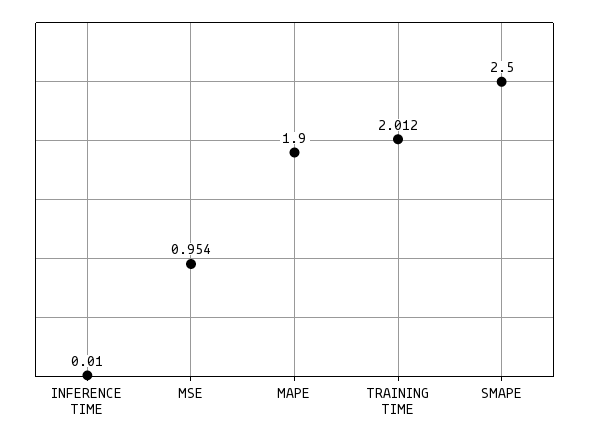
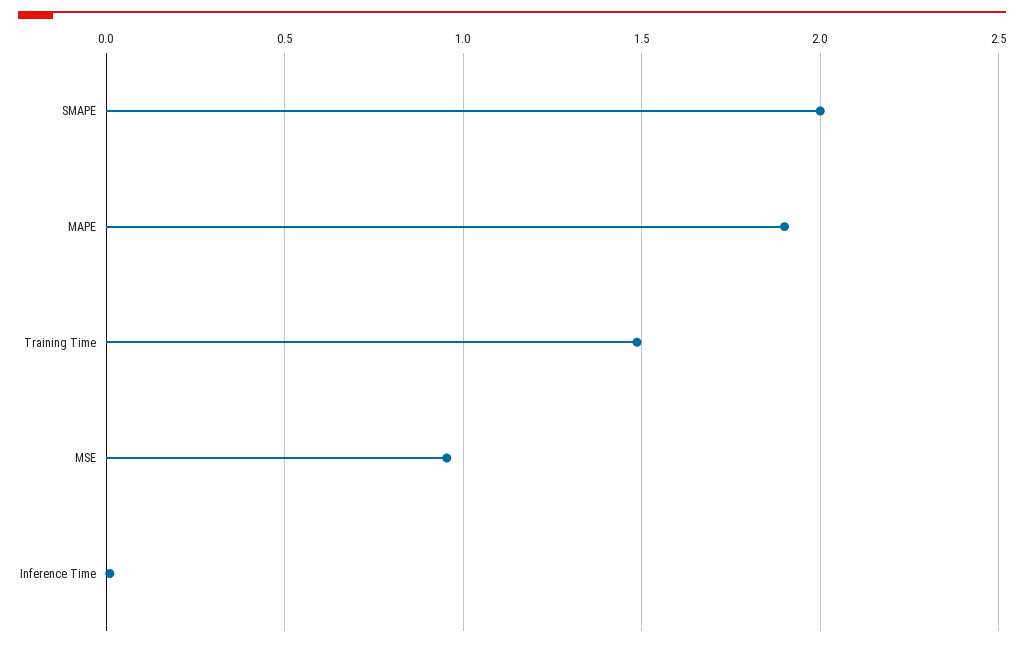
  {
    "INFERENCE TIME": 0.01,
    "MSE": 0.954,
    "MAPE": 1.9,
-   "TRAINING TIME": 2.012,
+   "TRAINING TIME": 1.5,
-   "SMAPE": 2.5
+   "SMAPE": 2
  }

